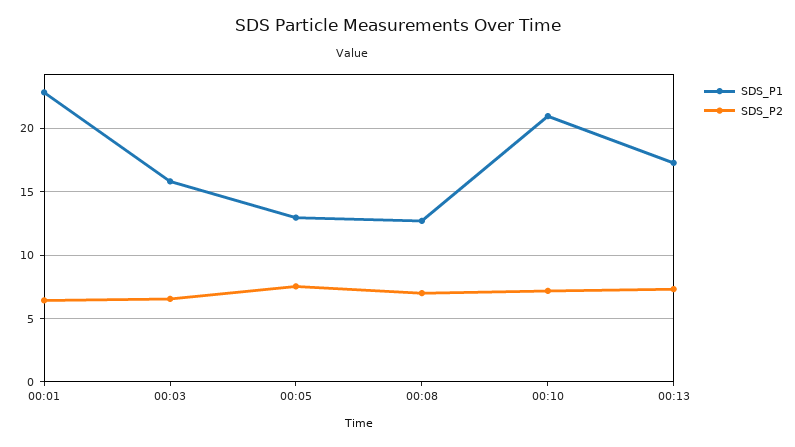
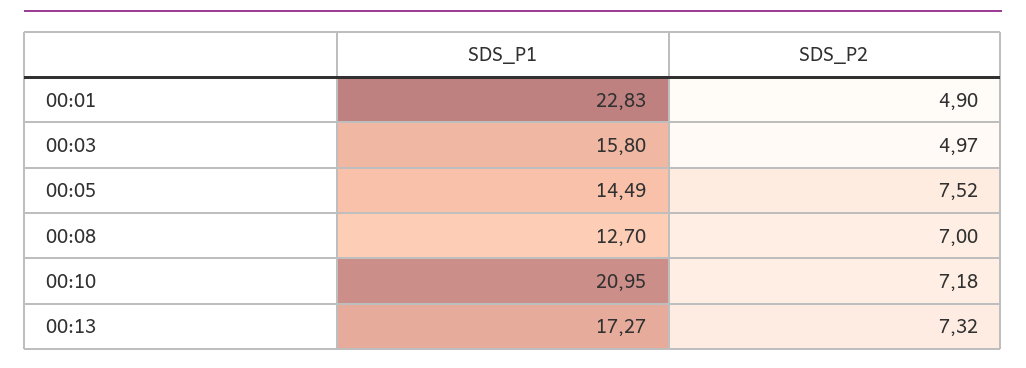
  {
    "SDS_P1": {
      "00:01": 22.83,
      "00:03": 15.8,
-     "00:05": 13,
+     "00:05": 14.49,
      "00:08": 12.7,
      "00:10": 20.95,
      "00:13": 17.27
    },
    "SDS_P2": {
-     "00:01": 6.5,
+     "00:01": 4.9,
-     "00:03": 6.5,
+     "00:03": 4.97,
      "00:05": 7.52,
      "00:08": 7,
      "00:10": 7.18,
      "00:13": 7.32
    }
  }

